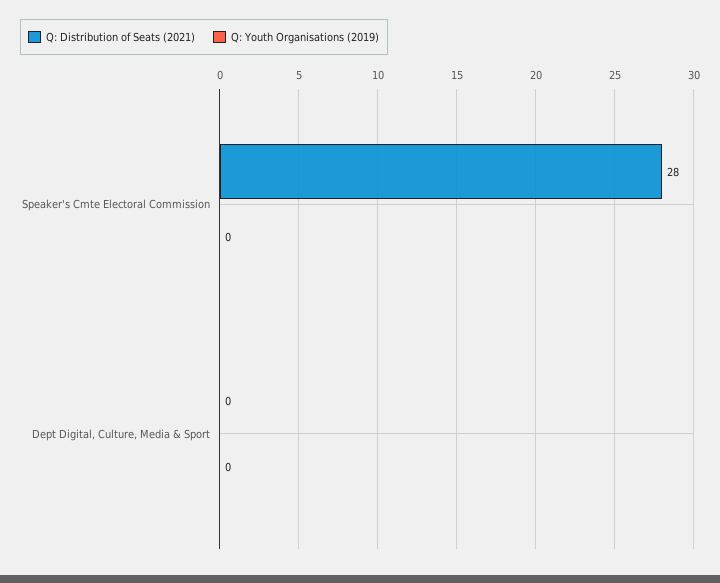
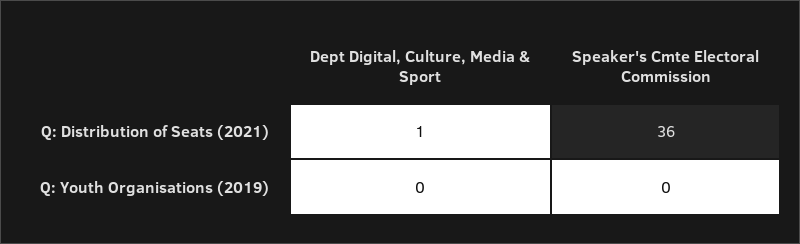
  {
    "Q: Distribution of Seats (2021)": {
-     "Speaker's Cmte Electoral Commission": 28,
+     "Speaker's Cmte Electoral Commission": 36,
-     "Dept Digital, Culture, Media & Sport": 0
+     "Dept Digital, Culture, Media & Sport": 1
    },
    "Q: Youth Organisations (2019)": {
      "Speaker's Cmte Electoral Commission": 0,
      "Dept Digital, Culture, Media & Sport": 0
    }
  }

